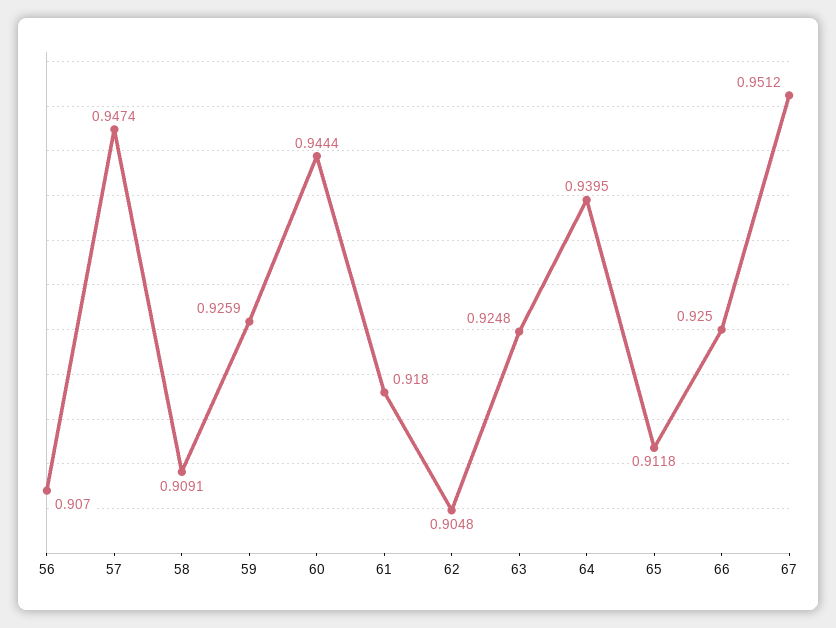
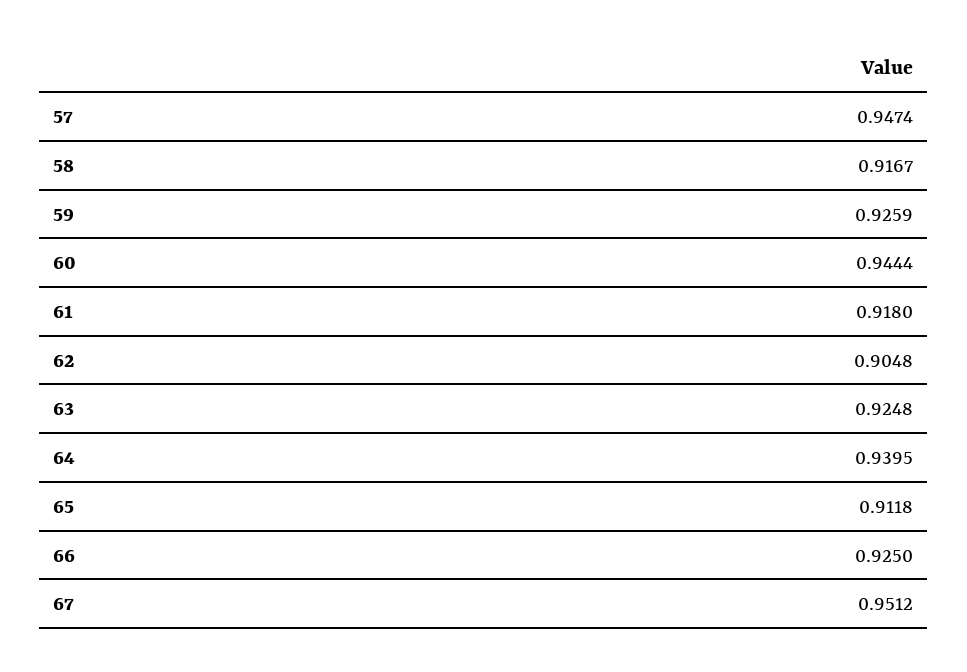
  {
-   "56": 0.907,
    "57": 0.9474,
-   "58": 0.9091,
+   "58": 0.9167,
    "59": 0.9259,
    "60": 0.9444,
    "61": 0.918,
    "62": 0.9048,
    "63": 0.9248,
    "64": 0.9395,
    "65": 0.9118,
    "66": 0.925,
    "67": 0.9512
  }

